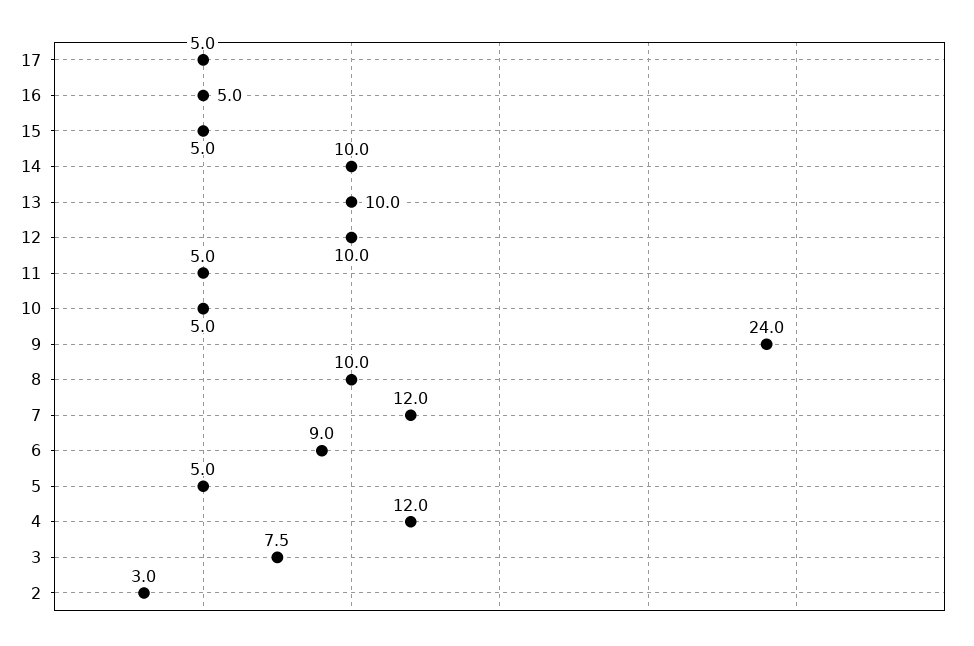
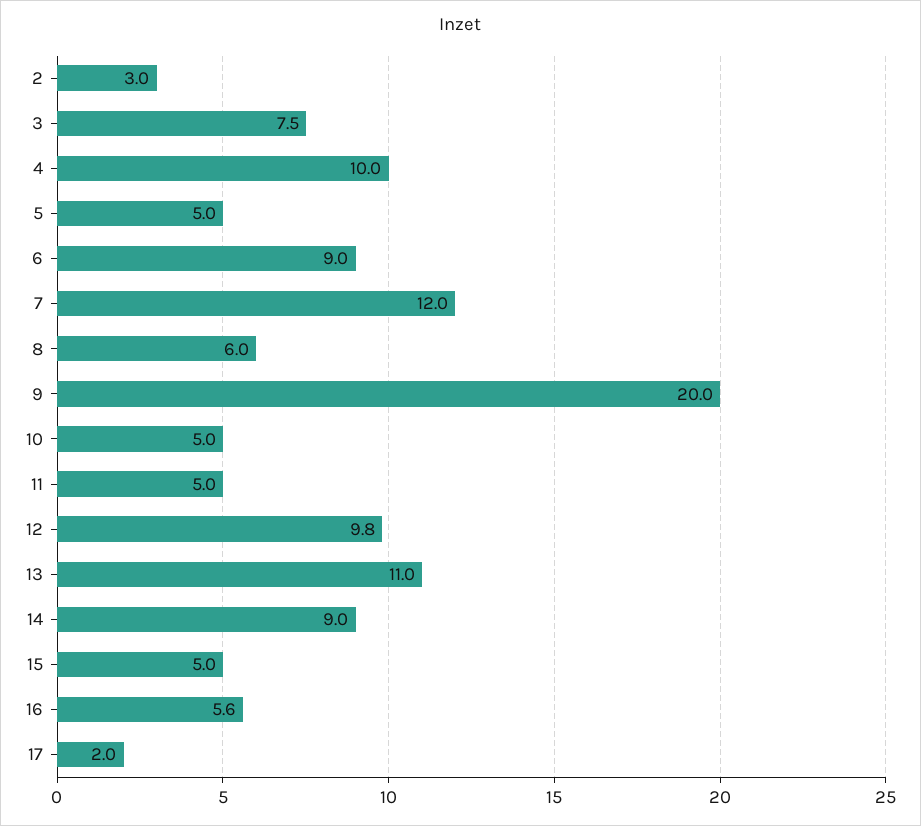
  {
-   "17": 5,
+   "17": 2,
-   "16": 5,
+   "16": 5.6,
    "15": 5,
-   "14": 10,
+   "14": 9,
-   "13": 10,
+   "13": 11,
-   "12": 10,
+   "12": 9.8,
    "11": 5,
    "10": 5,
-   "9": 24,
+   "9": 20,
-   "8": 10,
+   "8": 6,
    "7": 12,
    "6": 9,
    "5": 5,
-   "4": 12,
+   "4": 10,
    "3": 7.5,
    "2": 3
  }

